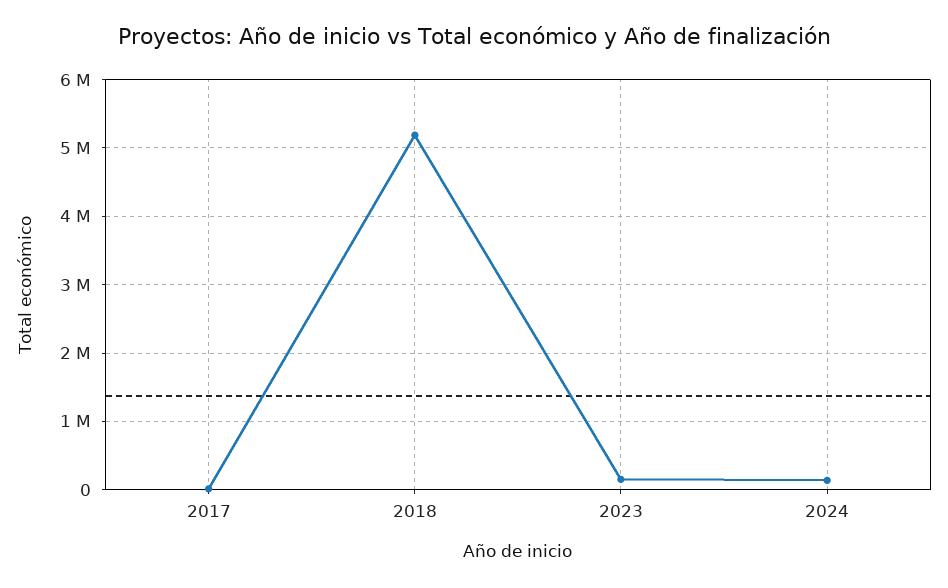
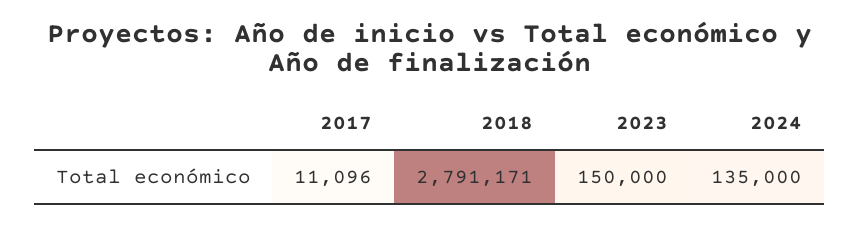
  {
    "2017": 11096,
-   "2018": 5200000,
+   "2018": 2791171,
    "2023": 150000,
    "2024": 135000
  }

